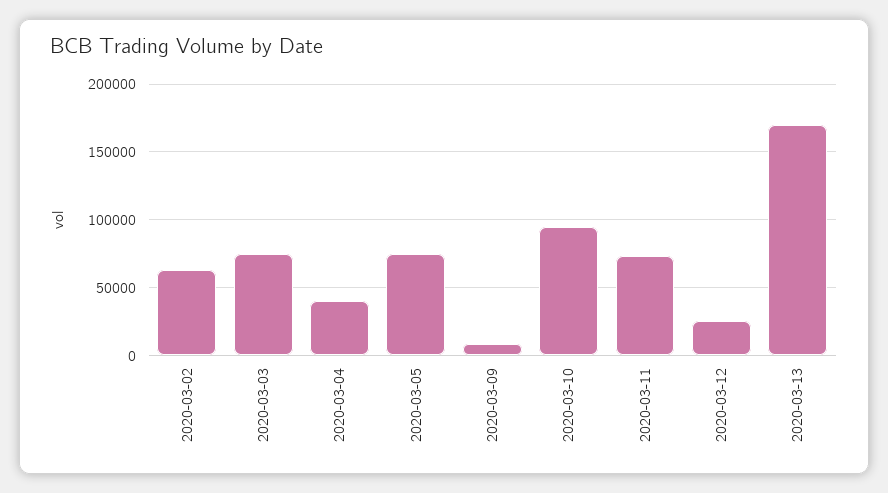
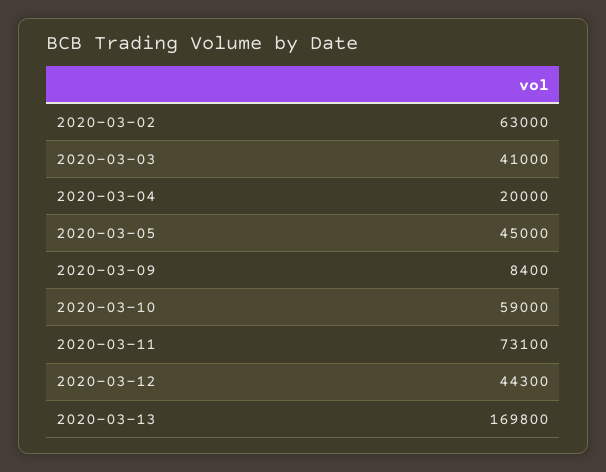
  {
    "2020-03-02": 63000,
-   "2020-03-03": 75000,
+   "2020-03-03": 41000,
-   "2020-03-04": 40000,
+   "2020-03-04": 20000,
-   "2020-03-05": 75000,
+   "2020-03-05": 45000,
    "2020-03-09": 8400,
-   "2020-03-10": 95000,
+   "2020-03-10": 59000,
    "2020-03-11": 73100,
-   "2020-03-12": 25000,
+   "2020-03-12": 44300,
    "2020-03-13": 169800
  }

